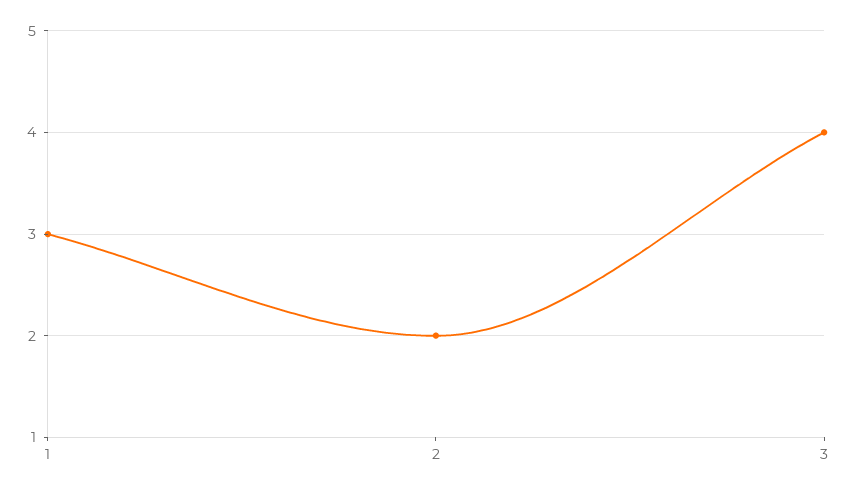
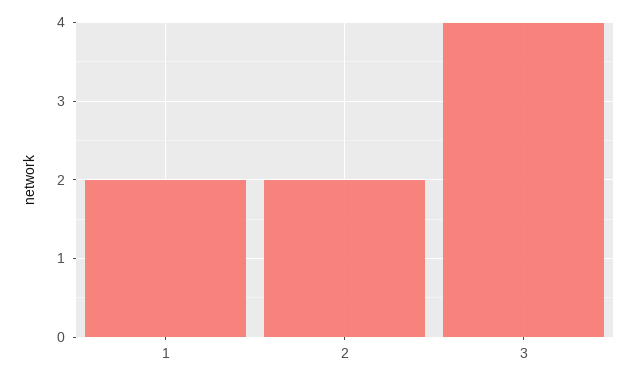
  {
-   "1": 3,
+   "1": 2,
    "2": 2,
    "3": 4
  }

